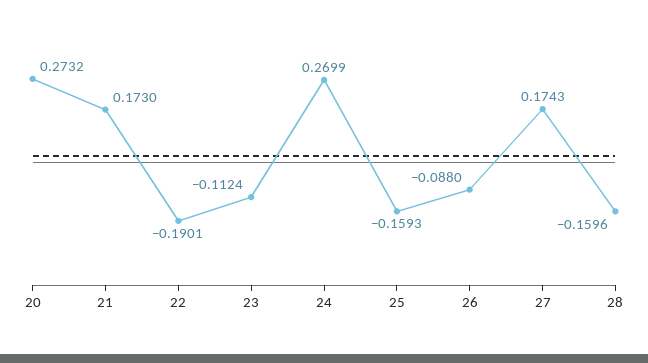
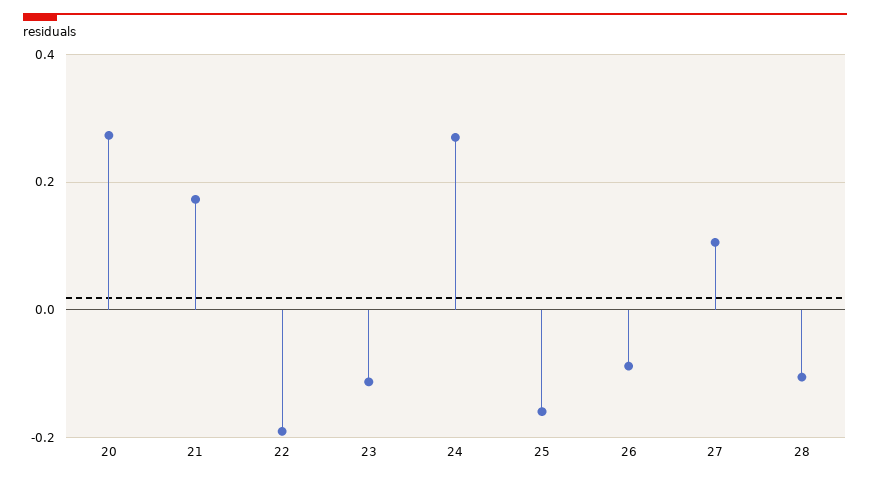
  {
    "20": 0.2732,
    "21": 0.173,
    "22": -0.1901,
    "23": -0.1124,
    "24": 0.2699,
    "25": -0.1593,
    "26": -0.088,
-   "27": 0.1743,
+   "27": 0.1,
-   "28": -0.1596
+   "28": -0.1
  }

